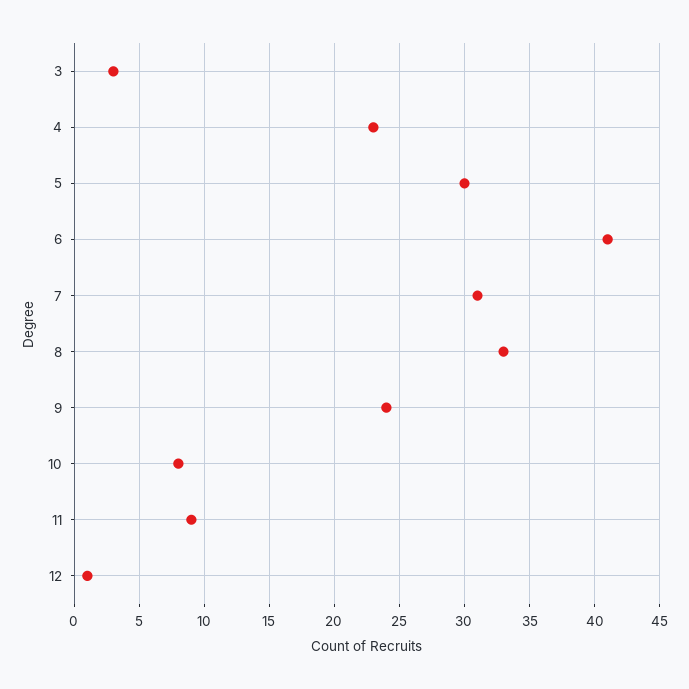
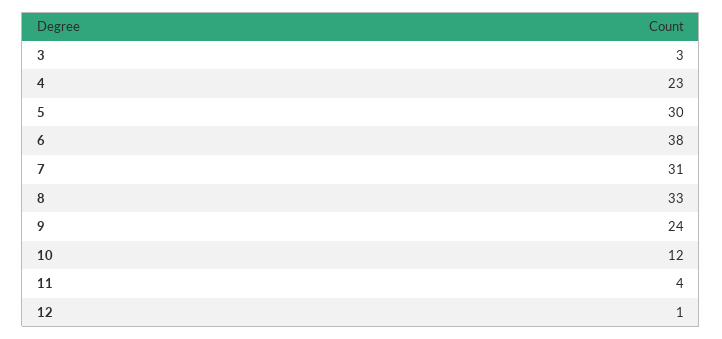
  {
    "3": 3,
    "4": 23,
    "5": 30,
-   "6": 41,
+   "6": 38,
    "7": 31,
    "8": 33,
    "9": 24,
-   "10": 8,
+   "10": 12,
-   "11": 9,
+   "11": 4,
    "12": 1
  }

